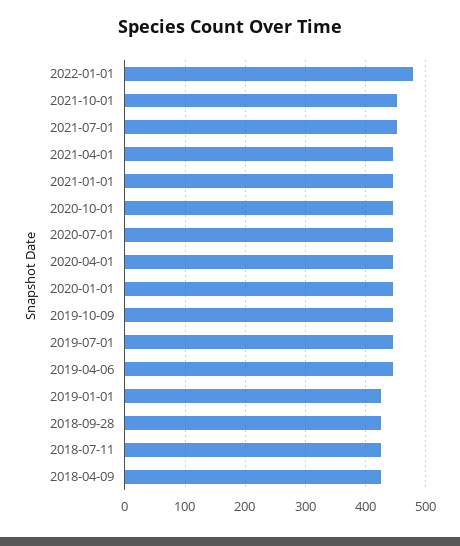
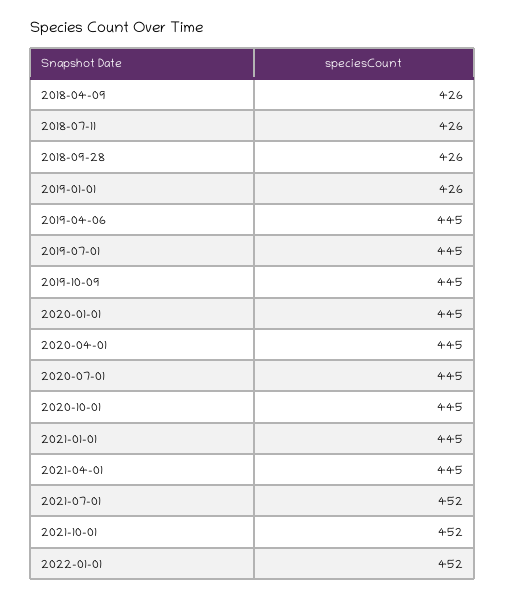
  {
-   "2022-01-01": 480,
+   "2022-01-01": 452,
    "2021-10-01": 452,
    "2021-07-01": 452,
    "2021-04-01": 445,
    "2021-01-01": 445,
    "2020-10-01": 445,
    "2020-07-01": 445,
    "2020-04-01": 445,
    "2020-01-01": 445,
    "2019-10-09": 445,
    "2019-07-01": 445,
    "2019-04-06": 445,
    "2019-01-01": 426,
    "2018-09-28": 426,
    "2018-07-11": 426,
    "2018-04-09": 426
  }

